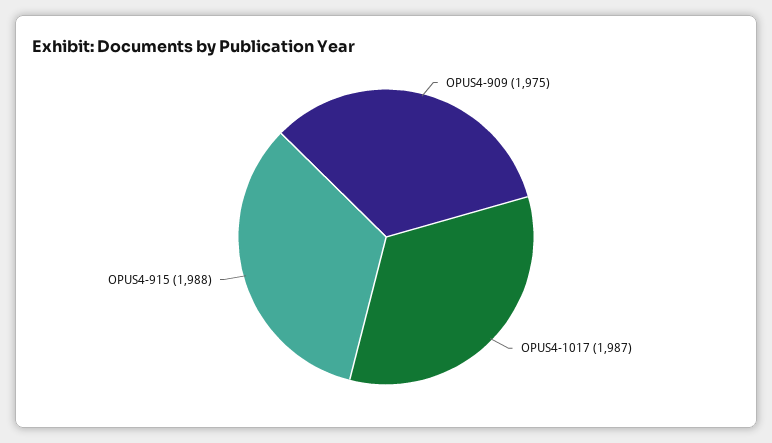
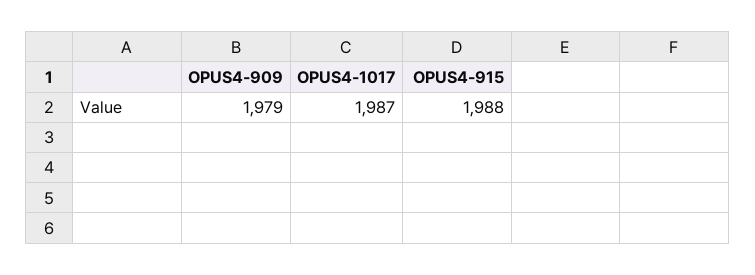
  {
-   "OPUS4-909": 1975,
+   "OPUS4-909": 1979,
    "OPUS4-1017": 1987,
    "OPUS4-915": 1988
  }

